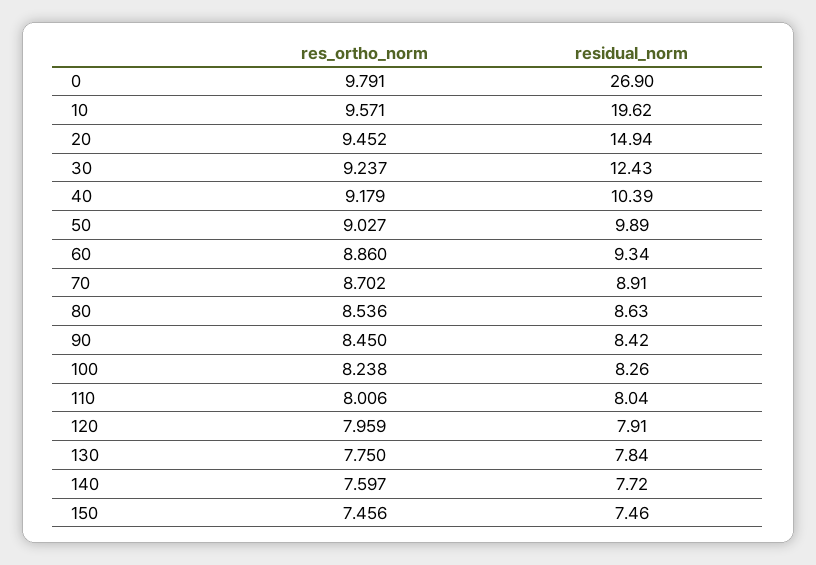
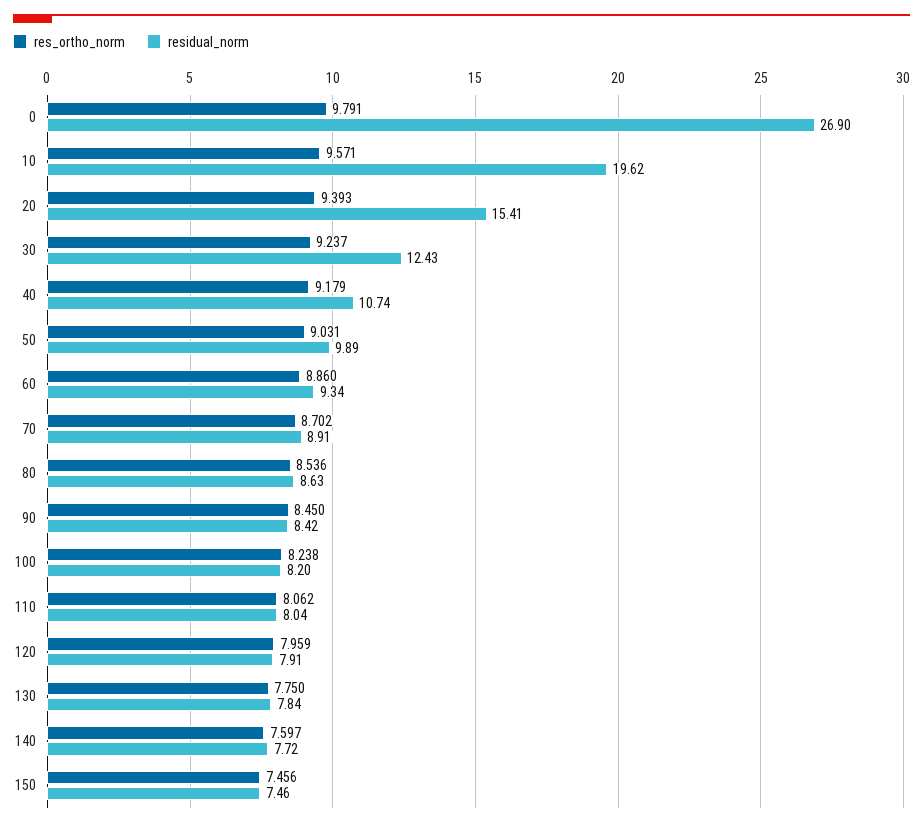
  {
    "res_ortho_norm": {
      "0": 9.791,
      "10": 9.571,
-     "20": 9.452,
+     "20": 9.393,
      "30": 9.237,
      "40": 9.179,
-     "50": 9.027,
+     "50": 9.031,
      "60": 8.86,
      "70": 8.702,
      "80": 8.536,
      "90": 8.45,
      "100": 8.238,
-     "110": 8.006,
+     "110": 8.062,
      "120": 7.959,
      "130": 7.75,
      "140": 7.597,
      "150": 7.456
    },
    "residual_norm": {
      "0": 26.9,
      "10": 19.62,
-     "20": 14.94,
+     "20": 15.41,
      "30": 12.43,
-     "40": 10.39,
+     "40": 10.74,
      "50": 9.89,
      "60": 9.34,
      "70": 8.91,
      "80": 8.63,
      "90": 8.42,
-     "100": 8.26,
+     "100": 8.2,
      "110": 8.04,
      "120": 7.91,
      "130": 7.84,
      "140": 7.72,
      "150": 7.46
    }
  }

